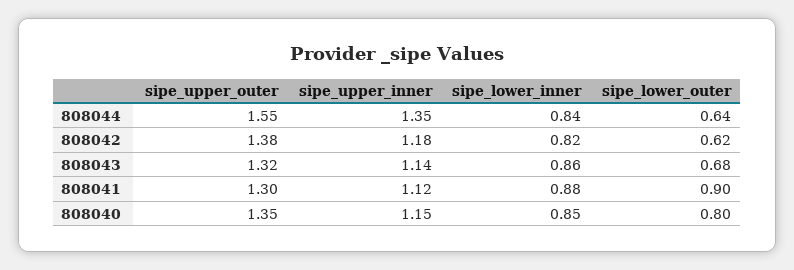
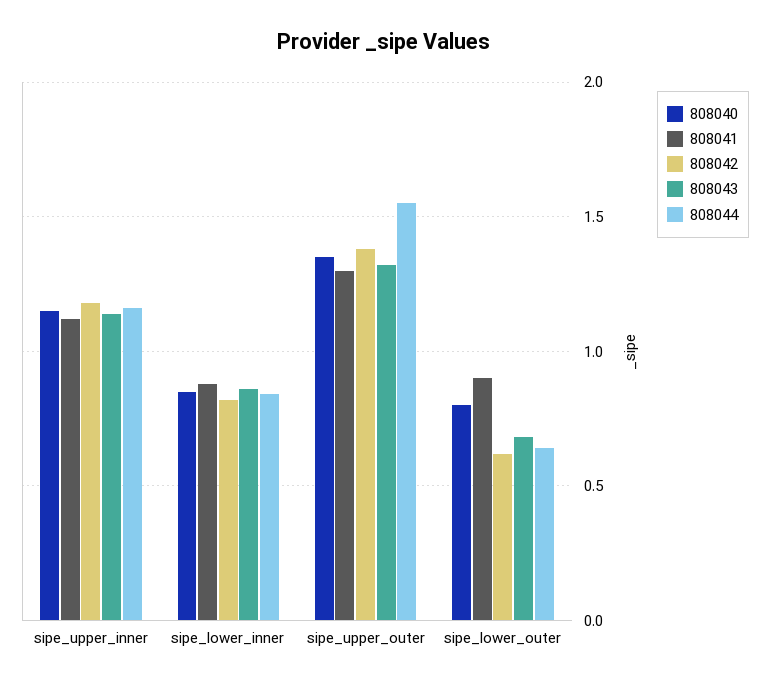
  {
    "808044": {
      "sipe_upper_outer": 1.55,
-     "sipe_upper_inner": 1.35,
+     "sipe_upper_inner": 1.15,
      "sipe_lower_inner": 0.84,
      "sipe_lower_outer": 0.64
    },
    "808042": {
      "sipe_upper_outer": 1.38,
      "sipe_upper_inner": 1.18,
      "sipe_lower_inner": 0.82,
      "sipe_lower_outer": 0.62
    },
    "808043": {
      "sipe_upper_outer": 1.32,
      "sipe_upper_inner": 1.14,
      "sipe_lower_inner": 0.86,
      "sipe_lower_outer": 0.68
    },
    "808041": {
      "sipe_upper_outer": 1.3,
      "sipe_upper_inner": 1.12,
      "sipe_lower_inner": 0.88,
      "sipe_lower_outer": 0.9
    },
    "808040": {
      "sipe_upper_outer": 1.35,
      "sipe_upper_inner": 1.15,
      "sipe_lower_inner": 0.85,
      "sipe_lower_outer": 0.8
    }
  }

